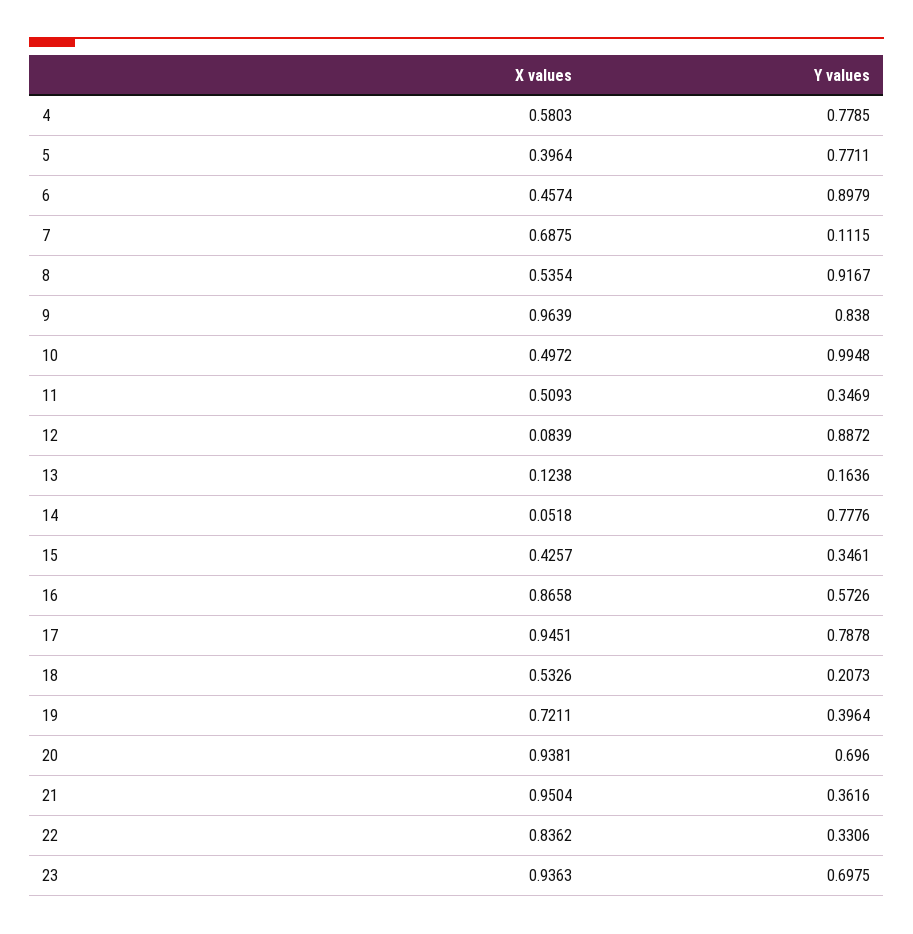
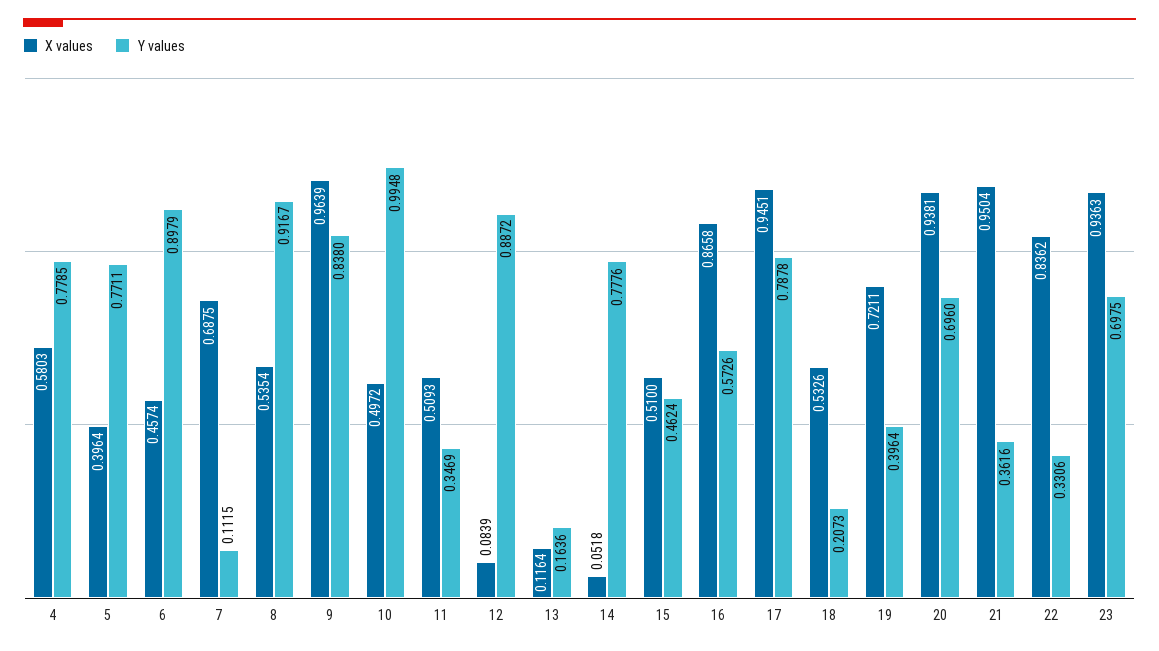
  {
    "X values": {
      "4": 0.5803,
      "5": 0.3964,
      "6": 0.4574,
      "7": 0.6875,
      "8": 0.5354,
      "9": 0.9639,
      "10": 0.4972,
      "11": 0.5093,
      "12": 0.0839,
-     "13": 0.1238,
+     "13": 0.1164,
      "14": 0.0518,
-     "15": 0.4257,
+     "15": 0.51,
      "16": 0.8658,
      "17": 0.9451,
      "18": 0.5326,
      "19": 0.7211,
      "20": 0.9381,
      "21": 0.9504,
      "22": 0.8362,
      "23": 0.9363
    },
    "Y values": {
      "4": 0.7785,
      "5": 0.7711,
      "6": 0.8979,
      "7": 0.1115,
      "8": 0.9167,
      "9": 0.838,
      "10": 0.9948,
      "11": 0.3469,
      "12": 0.8872,
      "13": 0.1636,
      "14": 0.7776,
-     "15": 0.3461,
+     "15": 0.4624,
      "16": 0.5726,
      "17": 0.7878,
      "18": 0.2073,
      "19": 0.3964,
      "20": 0.696,
      "21": 0.3616,
      "22": 0.3306,
      "23": 0.6975
    }
  }

